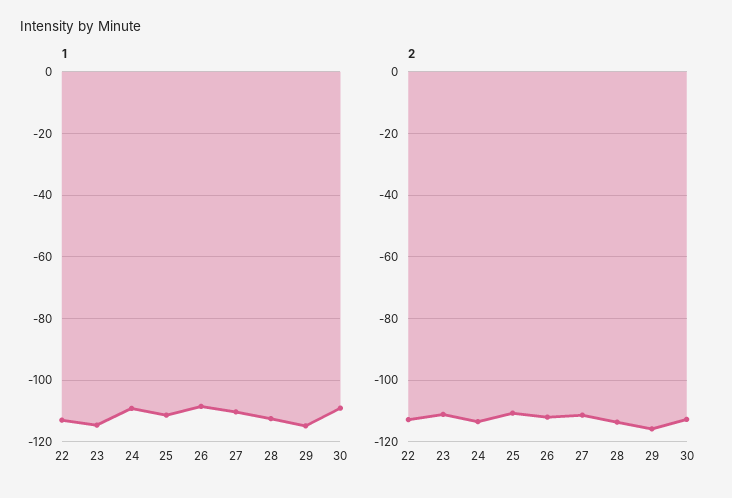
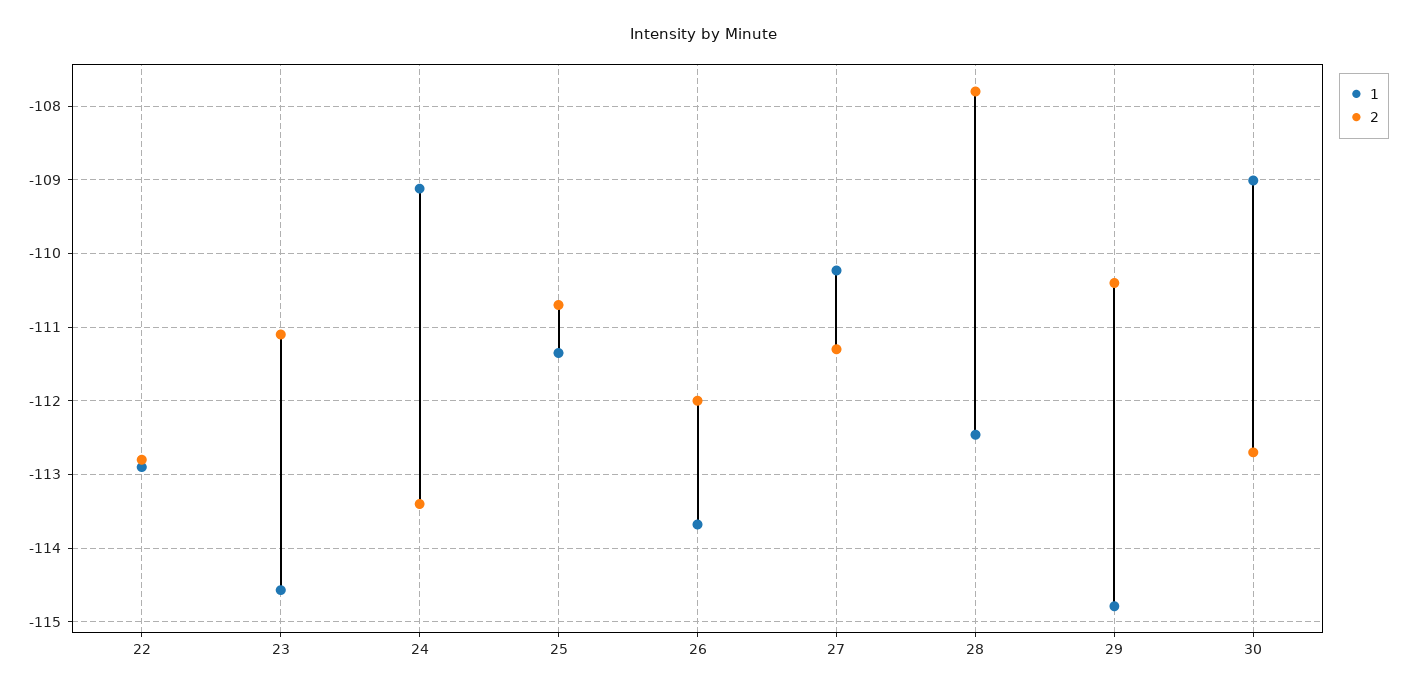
  {
    "1": {
      "22": -112.9,
      "23": -114.6,
      "24": -109.1,
      "25": -111.4,
-     "26": -108,
+     "26": -113.7,
      "27": -110.2,
      "28": -112.5,
      "29": -114.8,
      "30": -109
    },
    "2": {
      "22": -112.8,
      "23": -111.1,
      "24": -113.4,
      "25": -110.7,
      "26": -112,
      "27": -111.3,
-     "28": -114,
+     "28": -107.8,
-     "29": -116,
+     "29": -110.4,
      "30": -112.7
    }
  }

